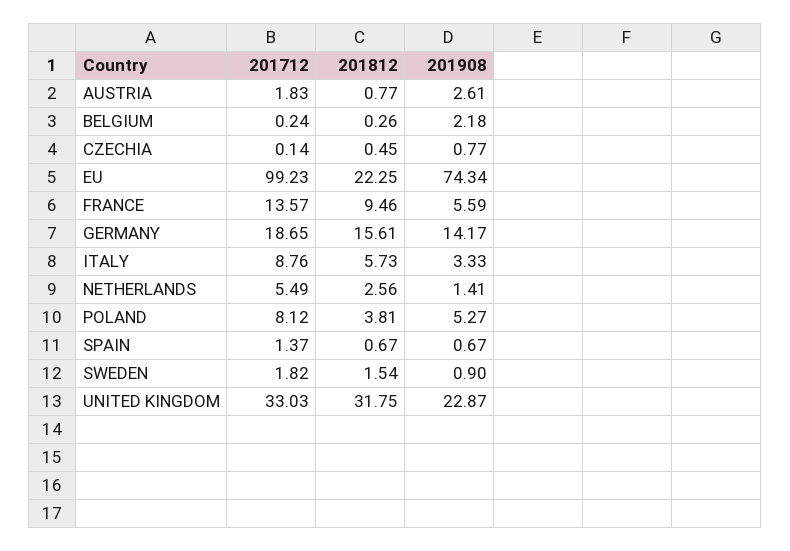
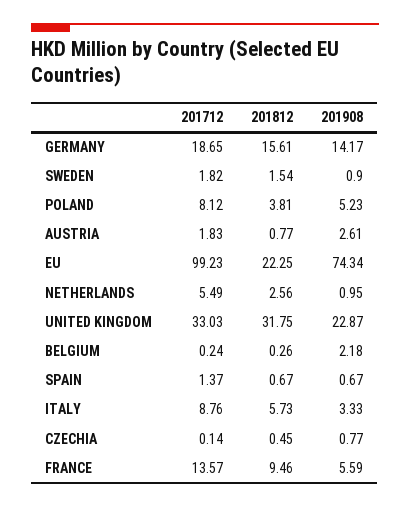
  {
    "201712": {
      "AUSTRIA": 1.83,
      "BELGIUM": 0.24,
      "CZECHIA": 0.14,
      "EU": 99.23,
      "FRANCE": 13.57,
      "GERMANY": 18.65,
      "ITALY": 8.76,
      "NETHERLANDS": 5.49,
      "POLAND": 8.12,
      "SPAIN": 1.37,
      "SWEDEN": 1.82,
      "UNITED KINGDOM": 33.03
    },
    "201812": {
      "AUSTRIA": 0.77,
      "BELGIUM": 0.26,
      "CZECHIA": 0.45,
      "EU": 22.25,
      "FRANCE": 9.46,
      "GERMANY": 15.61,
      "ITALY": 5.73,
      "NETHERLANDS": 2.56,
      "POLAND": 3.81,
      "SPAIN": 0.67,
      "SWEDEN": 1.54,
      "UNITED KINGDOM": 31.75
    },
    "201908": {
      "AUSTRIA": 2.61,
      "BELGIUM": 2.18,
      "CZECHIA": 0.77,
      "EU": 74.34,
      "FRANCE": 5.59,
      "GERMANY": 14.17,
      "ITALY": 3.33,
-     "NETHERLANDS": 1.41,
+     "NETHERLANDS": 0.95,
-     "POLAND": 5.27,
+     "POLAND": 5.23,
      "SPAIN": 0.67,
      "SWEDEN": 0.9,
      "UNITED KINGDOM": 22.87
    }
  }

